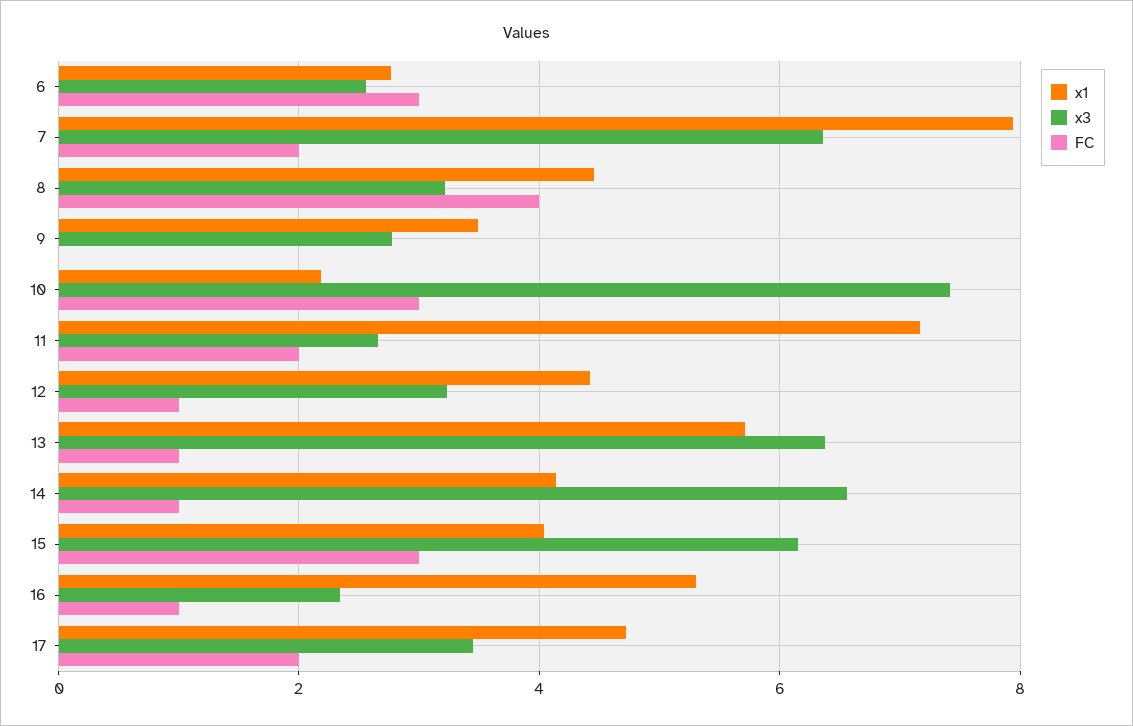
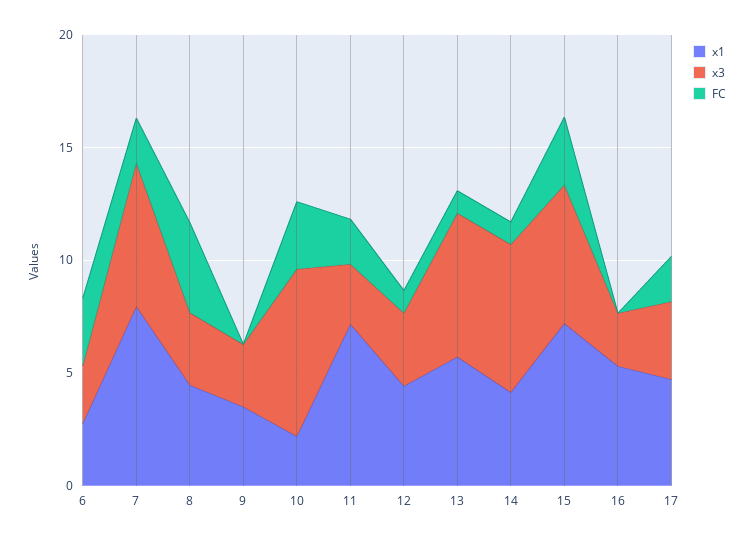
  {
    "x1": {
      "6": 2.8,
      "7": 8,
      "8": 4.4,
      "9": 3.4,
      "10": 2.2,
      "11": 7.2,
      "12": 4.4,
      "13": 5.8,
      "14": 4.2,
-     "15": 4,
+     "15": 7,
      "16": 5.4,
      "17": 4.8
    },
    "x3": {
      "6": 2.6,
      "7": 6.4,
      "8": 3.2,
      "9": 2.8,
      "10": 7.4,
      "11": 2.6,
      "12": 3.2,
      "13": 6.4,
      "14": 6.6,
      "15": 6.2,
      "16": 2.4,
      "17": 3.4
    },
    "FC": {
      "6": 3,
      "7": 2,
      "8": 4,
      "9": 0,
      "10": 3,
      "11": 2,
      "12": 1,
      "13": 1,
      "14": 1,
      "15": 3,
-     "16": 1,
+     "16": 0,
      "17": 2
    }
  }

